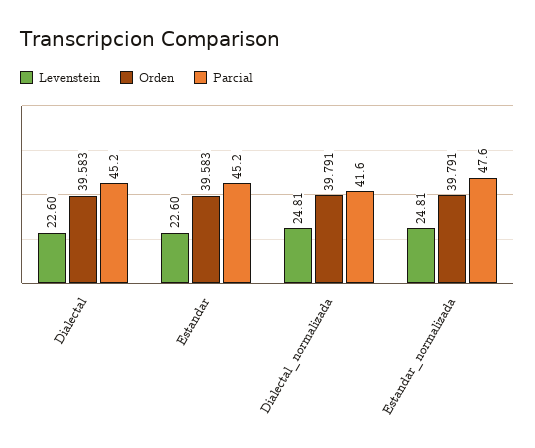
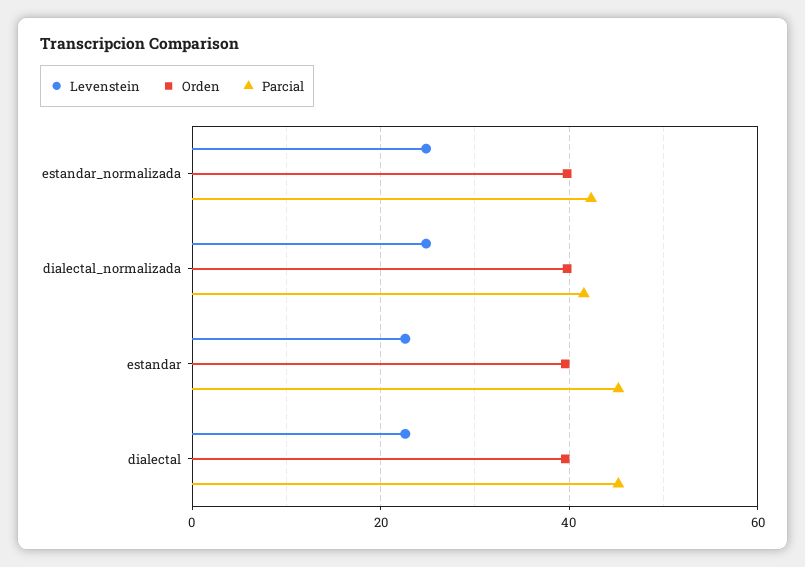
  {
    "Levenstein": {
      "Dialectal": 22.6,
      "Estandar": 22.6,
      "Dialectal_normalizada": 24.81,
      "Estandar_normalizada": 24.81
    },
    "Orden": {
      "Dialectal": 39.583,
      "Estandar": 39.583,
      "Dialectal_normalizada": 39.791,
      "Estandar_normalizada": 39.791
    },
    "Parcial": {
      "Dialectal": 45.2,
      "Estandar": 45.2,
      "Dialectal_normalizada": 41.6,
-     "Estandar_normalizada": 47.6
+     "Estandar_normalizada": 42
    }
  }

